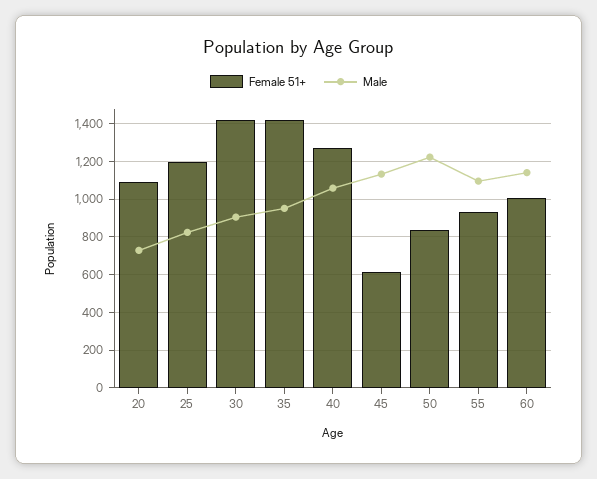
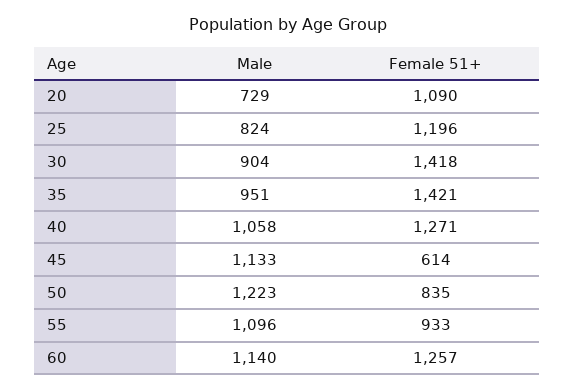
  {
    "Female 51+": {
      "20": 1090,
      "25": 1196,
      "30": 1418,
      "35": 1421,
      "40": 1271,
      "45": 614,
      "50": 835,
      "55": 933,
-     "60": 1000
+     "60": 1257
    },
    "Male": {
      "20": 729,
      "25": 824,
      "30": 904,
      "35": 951,
      "40": 1058,
      "45": 1133,
      "50": 1223,
      "55": 1096,
      "60": 1140
    }
  }

